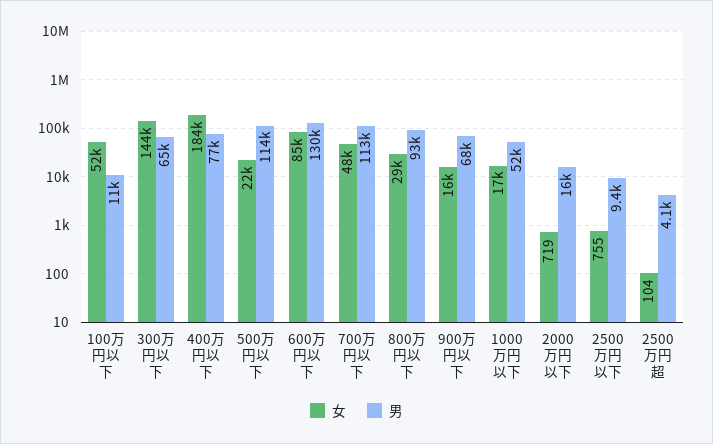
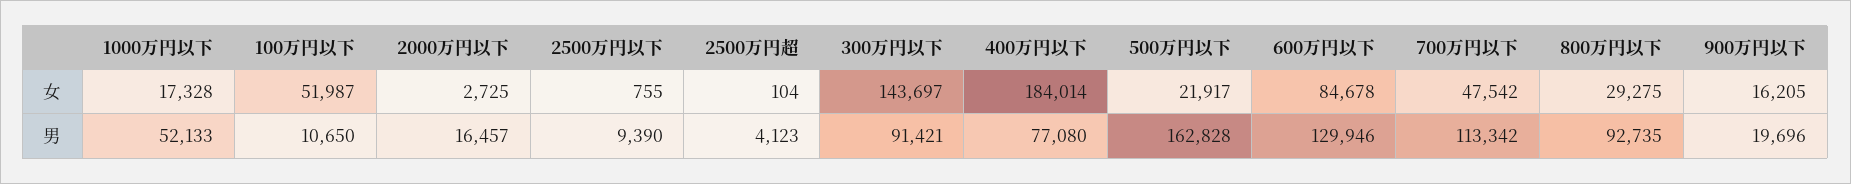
  {
    "女": {
      "100万円以下": 51987,
      "300万円以下": 143697,
      "400万円以下": 184014,
      "500万円以下": 21917,
      "600万円以下": 84678,
      "700万円以下": 47542,
      "800万円以下": 29275,
      "900万円以下": 16205,
      "1000万円以下": 17328,
-     "2000万円以下": 719,
+     "2000万円以下": 2725,
      "2500万円以下": 755,
      "2500万円超": 104
    },
    "男": {
      "100万円以下": 10650,
-     "300万円以下": 65000,
+     "300万円以下": 91421,
      "400万円以下": 77080,
-     "500万円以下": 114000,
+     "500万円以下": 162828,
      "600万円以下": 129946,
      "700万円以下": 113342,
      "800万円以下": 92735,
-     "900万円以下": 68000,
+     "900万円以下": 19696,
      "1000万円以下": 52133,
      "2000万円以下": 16457,
      "2500万円以下": 9390,
      "2500万円超": 4123
    }
  }

